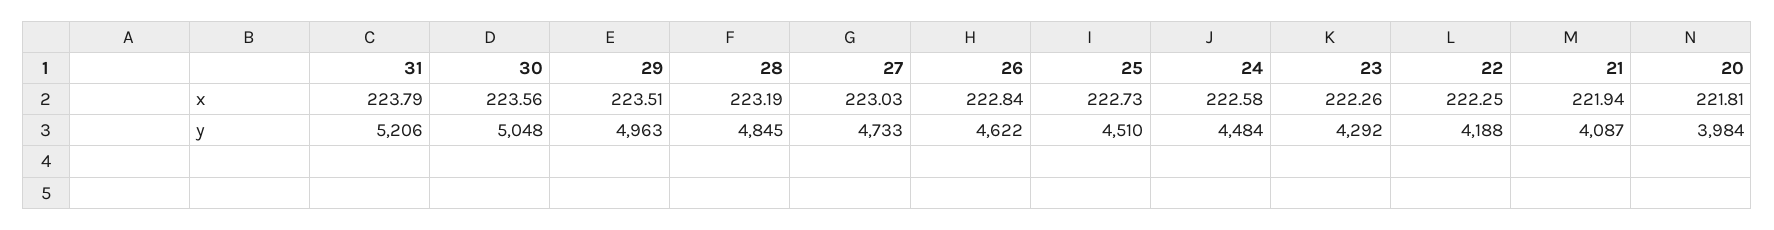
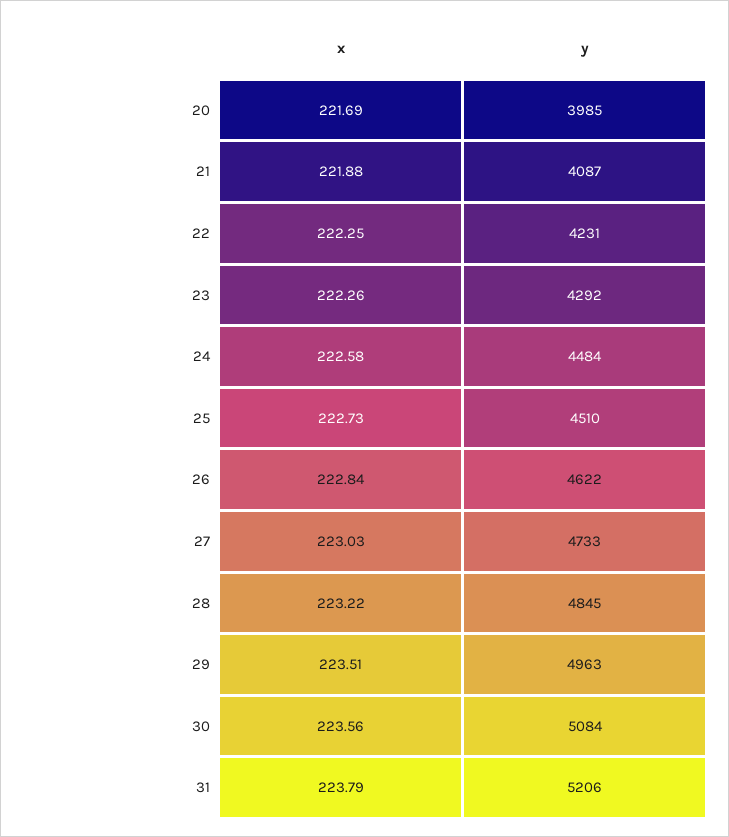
  {
    "31": {
      "x": 223.79,
      "y": 5206
    },
    "30": {
      "x": 223.56,
-     "y": 5048
+     "y": 5084
    },
    "29": {
      "x": 223.51,
      "y": 4963
    },
    "28": {
-     "x": 223.19,
+     "x": 223.22,
      "y": 4845
    },
    "27": {
      "x": 223.03,
      "y": 4733
    },
    "26": {
      "x": 222.84,
      "y": 4622
    },
    "25": {
      "x": 222.73,
      "y": 4510
    },
    "24": {
      "x": 222.58,
      "y": 4484
    },
    "23": {
      "x": 222.26,
      "y": 4292
    },
    "22": {
      "x": 222.25,
-     "y": 4188
+     "y": 4231
    },
    "21": {
-     "x": 221.94,
+     "x": 221.88,
      "y": 4087
    },
    "20": {
-     "x": 221.81,
+     "x": 221.69,
-     "y": 3984
+     "y": 3985
    }
  }

